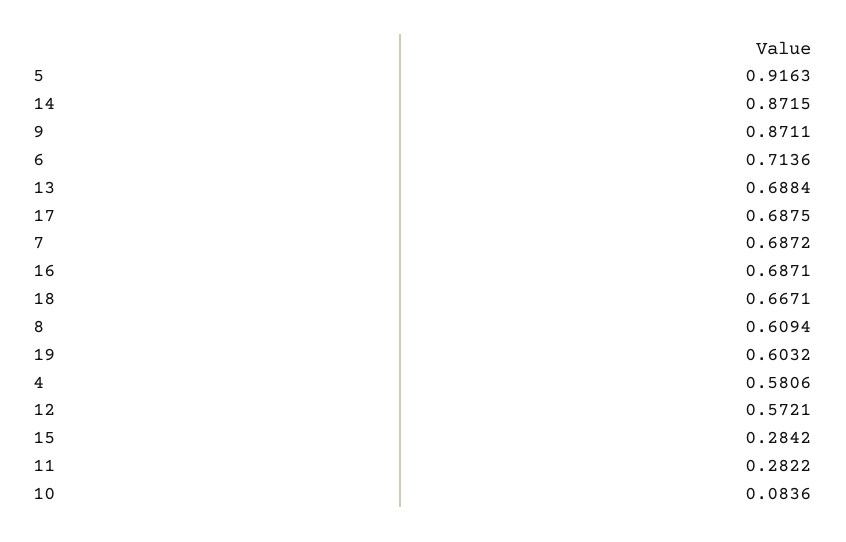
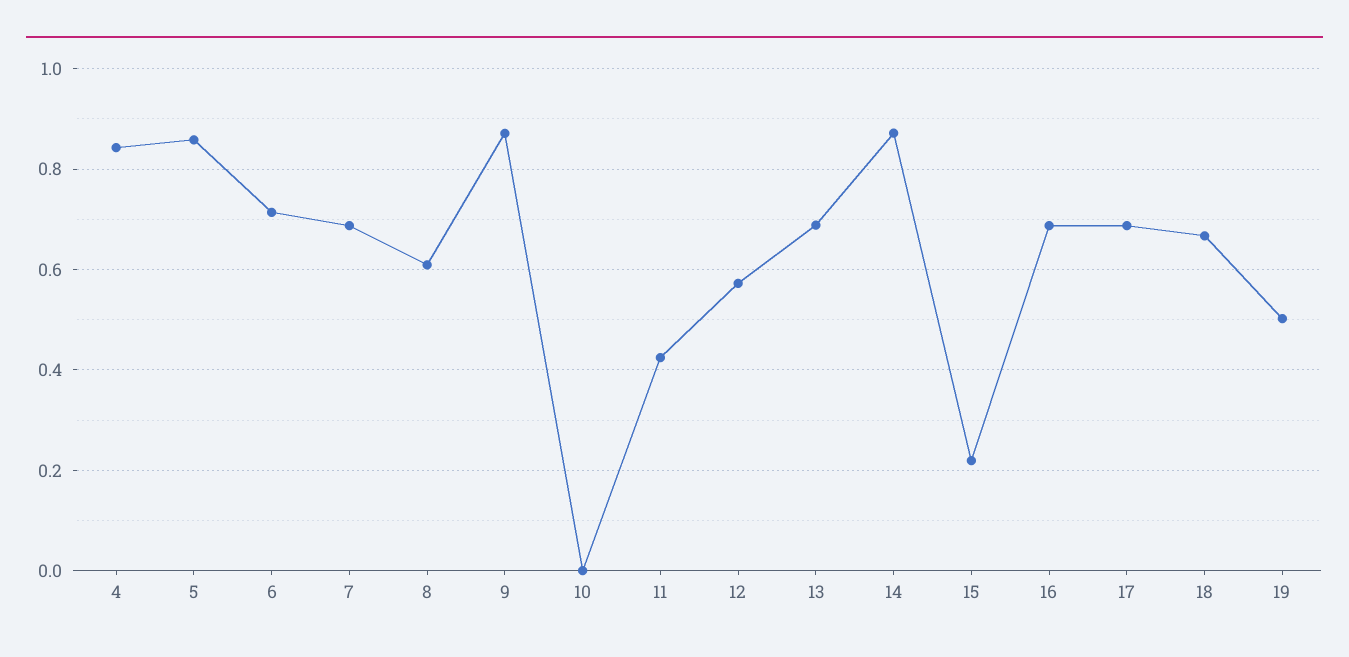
  {
-   "5": 0.9163,
+   "5": 0.86,
    "14": 0.8715,
    "9": 0.8711,
    "6": 0.7136,
    "13": 0.6884,
    "17": 0.6875,
    "7": 0.6872,
    "16": 0.6871,
    "18": 0.6671,
    "8": 0.6094,
-   "19": 0.6032,
+   "19": 0.5,
-   "4": 0.5806,
+   "4": 0.84,
    "12": 0.5721,
-   "15": 0.2842,
+   "15": 0.22,
-   "11": 0.2822,
+   "11": 0.42,
-   "10": 0.0836
+   "10": 0
  }

